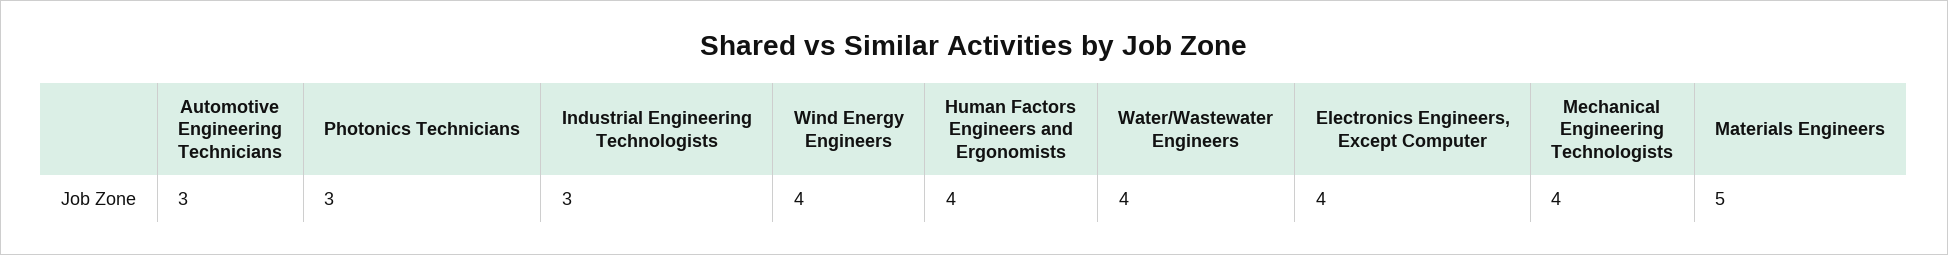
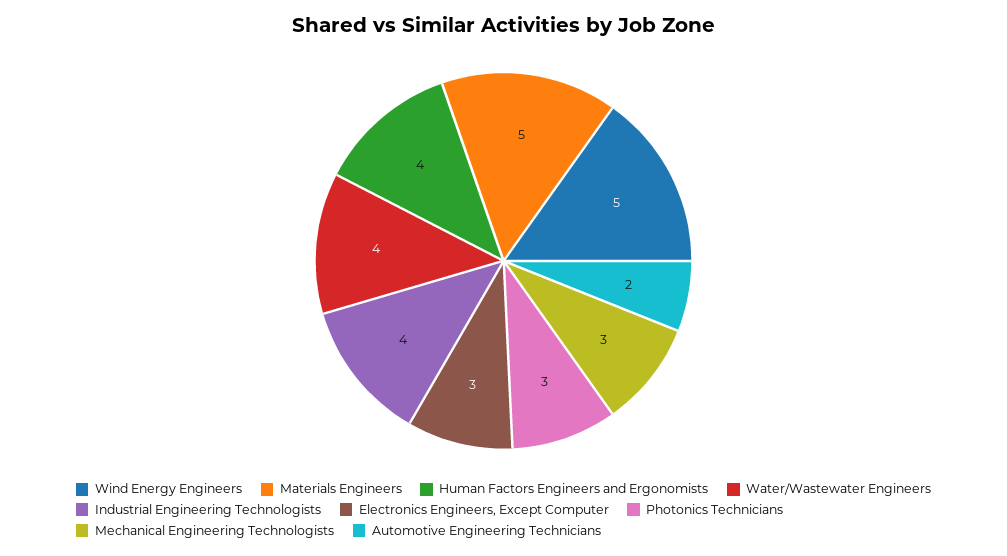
  {
-   "Automotive Engineering Technicians": 3,
+   "Automotive Engineering Technicians": 2,
    "Photonics Technicians": 3,
-   "Industrial Engineering Technologists": 3,
+   "Industrial Engineering Technologists": 4,
-   "Wind Energy Engineers": 4,
+   "Wind Energy Engineers": 5,
    "Human Factors Engineers and Ergonomists": 4,
    "Water/Wastewater Engineers": 4,
-   "Electronics Engineers, Except Computer": 4,
+   "Electronics Engineers, Except Computer": 3,
-   "Mechanical Engineering Technologists": 4,
+   "Mechanical Engineering Technologists": 3,
    "Materials Engineers": 5
  }

